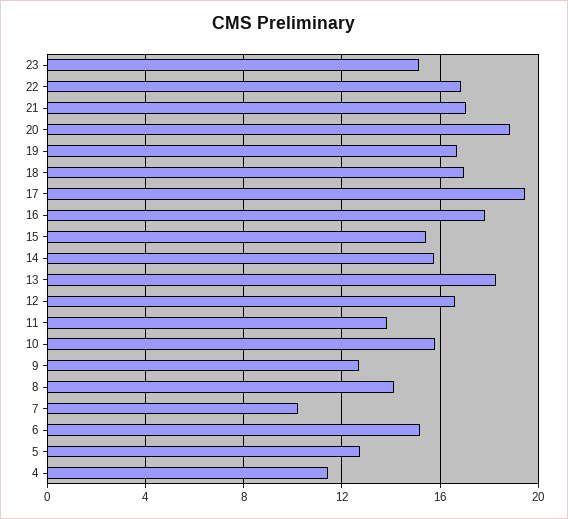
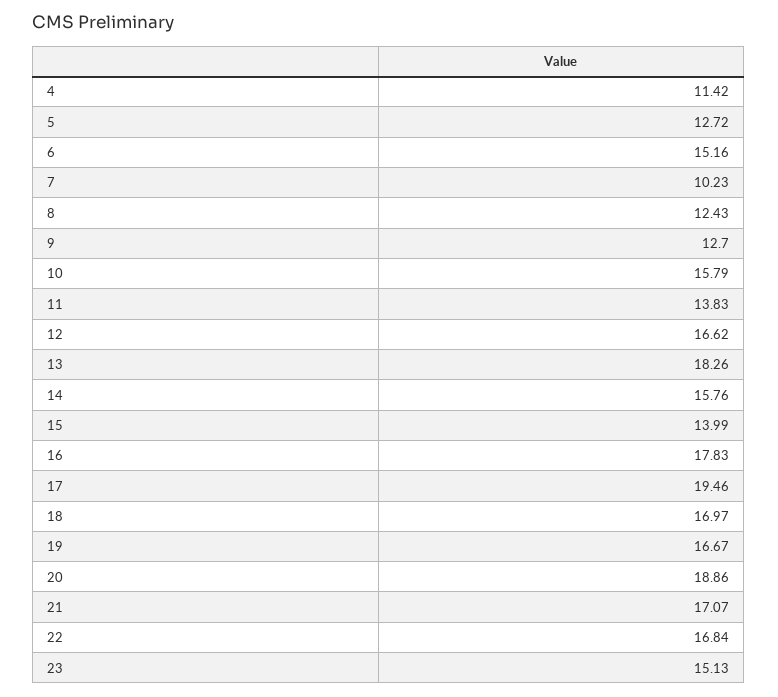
  {
    "23": 15.13,
    "22": 16.84,
    "21": 17.07,
    "20": 18.86,
    "19": 16.67,
    "18": 16.97,
    "17": 19.46,
    "16": 17.83,
-   "15": 15.5,
+   "15": 13.99,
    "14": 15.76,
    "13": 18.26,
    "12": 16.62,
    "11": 13.83,
    "10": 15.79,
    "9": 12.7,
-   "8": 14,
+   "8": 12.43,
    "7": 10.23,
    "6": 15.16,
    "5": 12.72,
    "4": 11.42
  }

